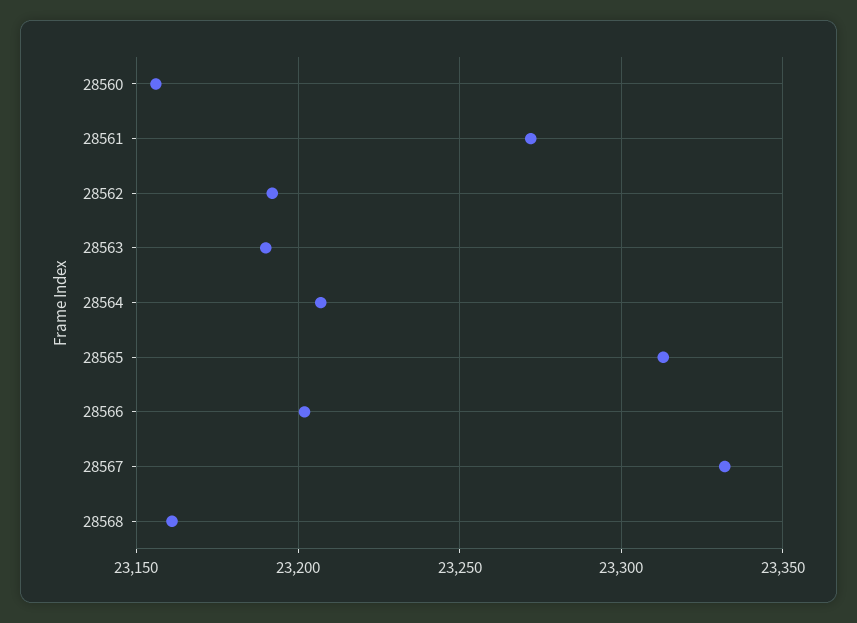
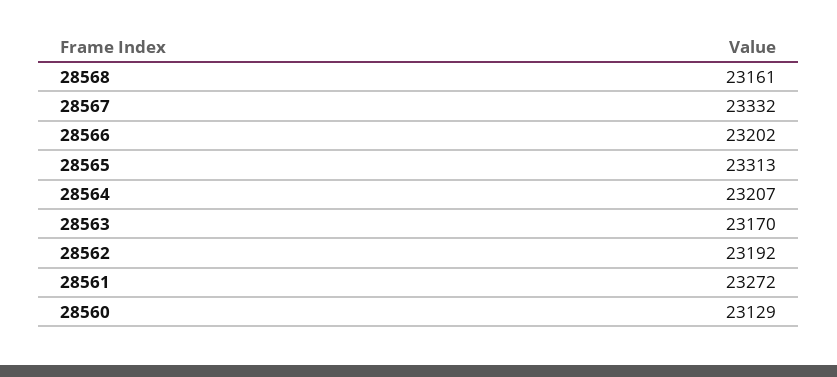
  {
-   "28560": 23155,
+   "28560": 23129,
    "28561": 23272,
    "28562": 23192,
-   "28563": 23190,
+   "28563": 23170,
    "28564": 23207,
    "28565": 23313,
    "28566": 23202,
    "28567": 23332,
    "28568": 23161
  }

